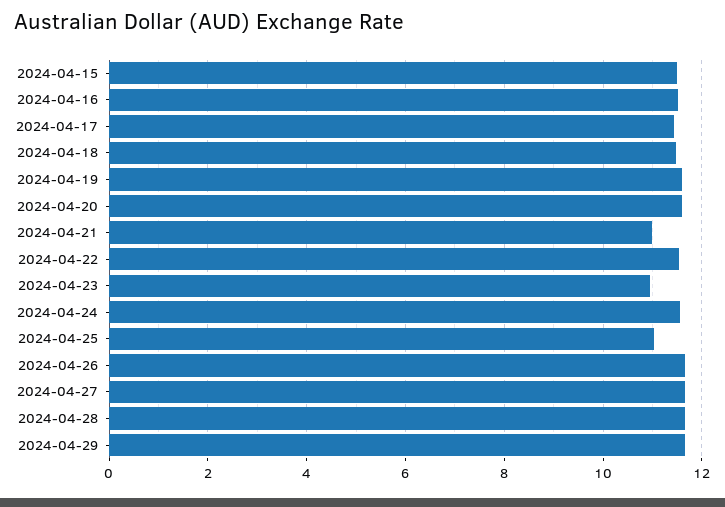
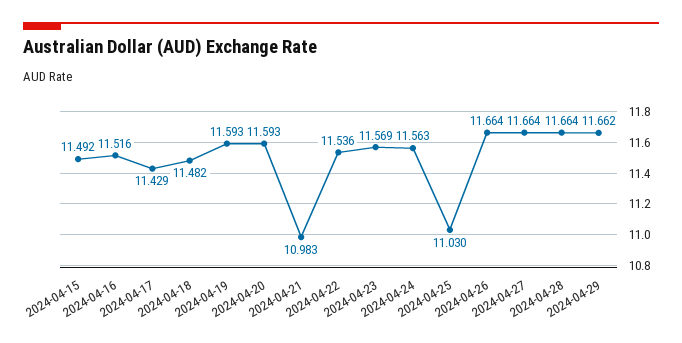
  {
    "2024-04-15": 11.492,
    "2024-04-16": 11.516,
    "2024-04-17": 11.429,
    "2024-04-18": 11.482,
    "2024-04-19": 11.593,
    "2024-04-20": 11.593,
    "2024-04-21": 10.983,
    "2024-04-22": 11.536,
-   "2024-04-23": 11,
+   "2024-04-23": 11.569,
    "2024-04-24": 11.563,
    "2024-04-25": 11.03,
    "2024-04-26": 11.664,
    "2024-04-27": 11.664,
    "2024-04-28": 11.664,
    "2024-04-29": 11.662
  }

